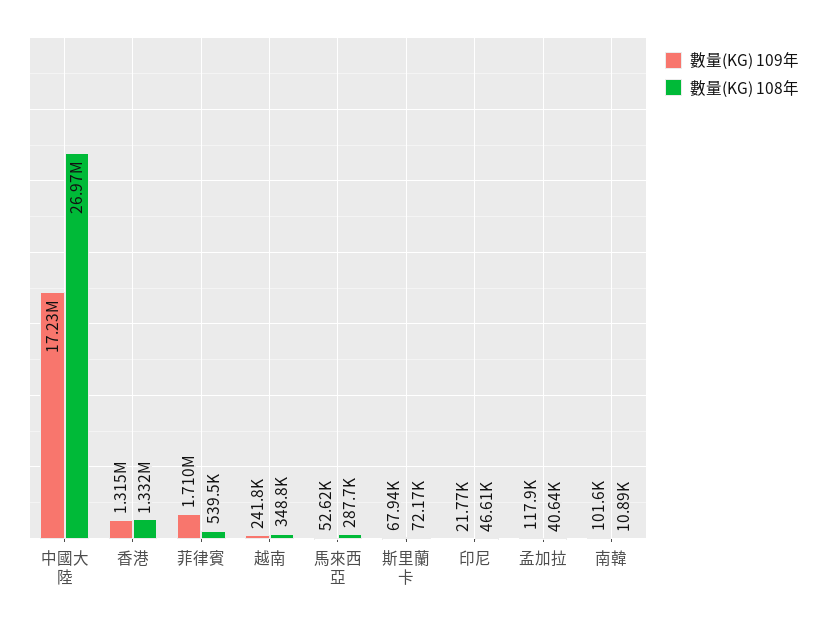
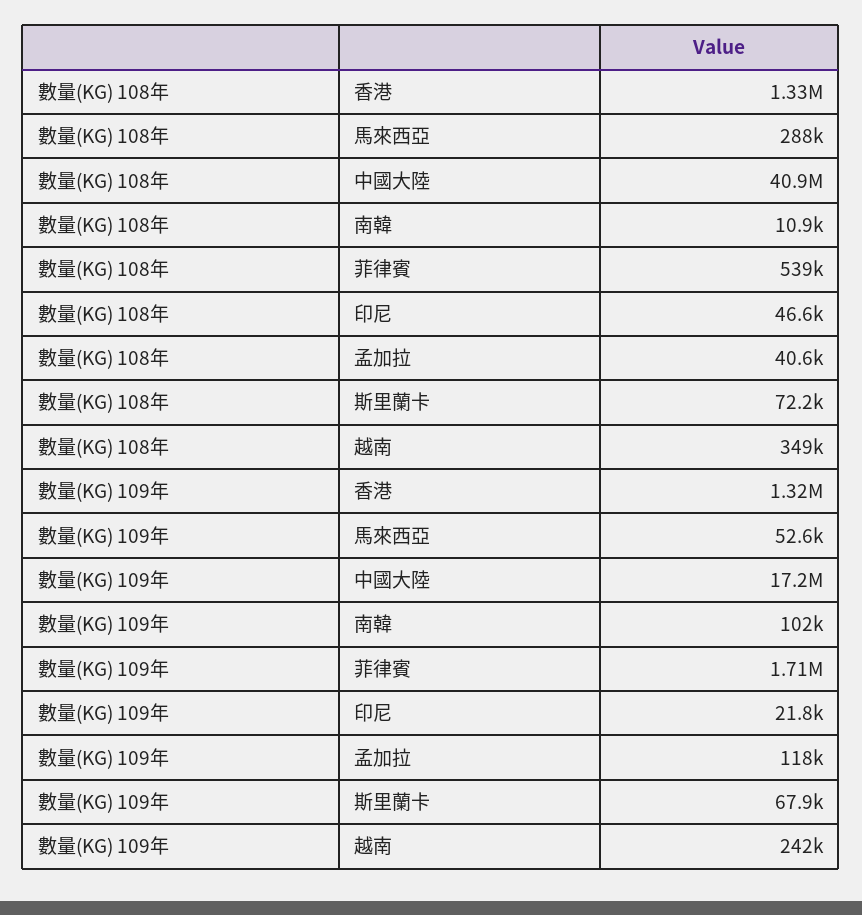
  {
    "數量(KG) 109年": {
      "中國大陸": 17230000,
      "香港": 1315000,
      "菲律賓": 1710000,
      "越南": 241800,
      "馬來西亞": 52620,
      "斯里蘭卡": 67940,
      "印尼": 21770,
      "孟加拉": 117900,
      "南韓": 101600
    },
    "數量(KG) 108年": {
-     "中國大陸": 26970000,
+     "中國大陸": 40900000,
      "香港": 1332000,
      "菲律賓": 539500,
      "越南": 348800,
      "馬來西亞": 287700,
      "斯里蘭卡": 72170,
      "印尼": 46610,
      "孟加拉": 40640,
      "南韓": 10890
    }
  }

